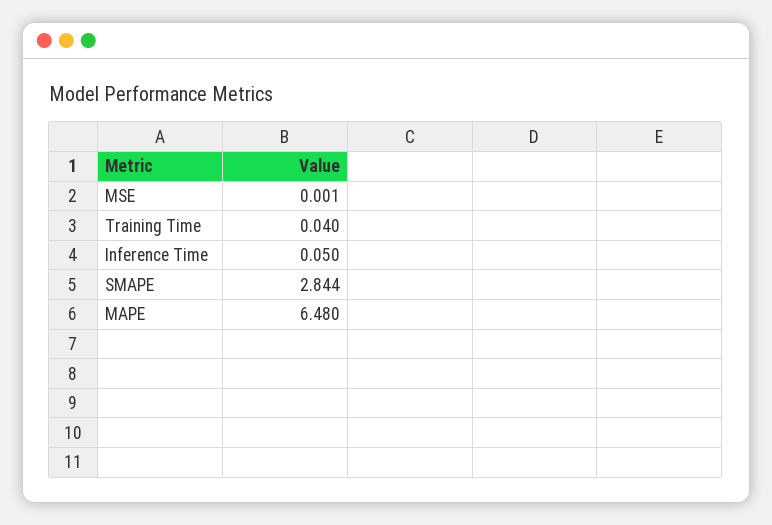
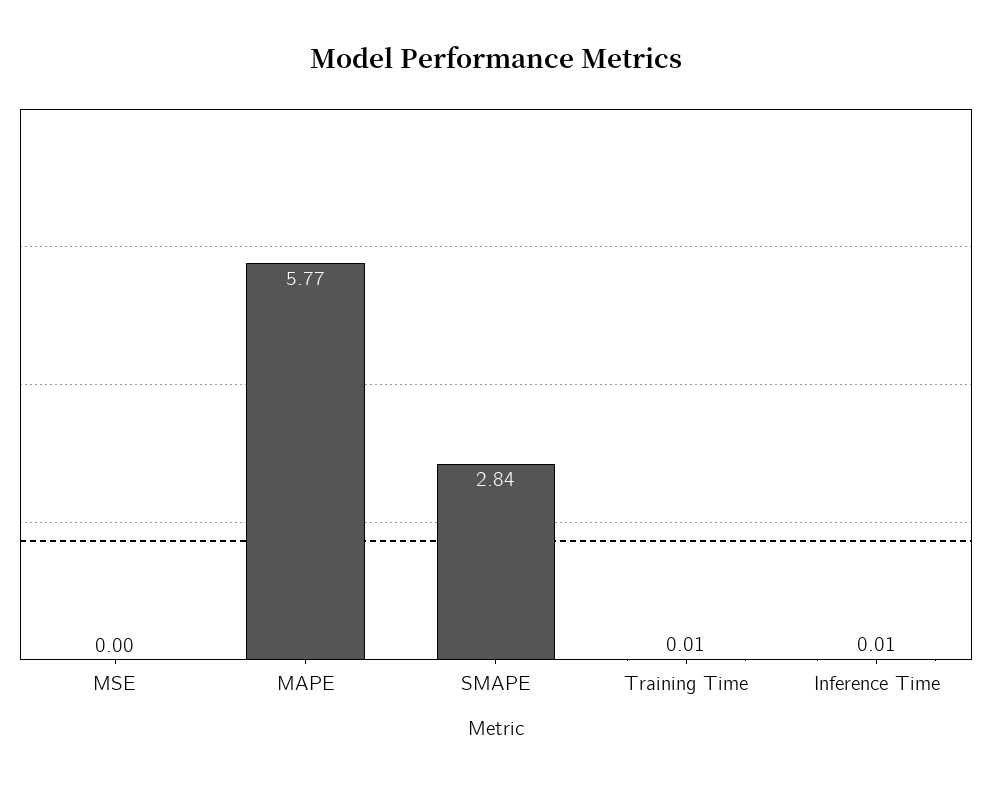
  {
    "MSE": 0.001,
-   "Training Time": 0.04,
+   "Training Time": 0.01,
-   "Inference Time": 0.05,
+   "Inference Time": 0.01,
    "SMAPE": 2.844,
-   "MAPE": 6.48
+   "MAPE": 5.77
  }

